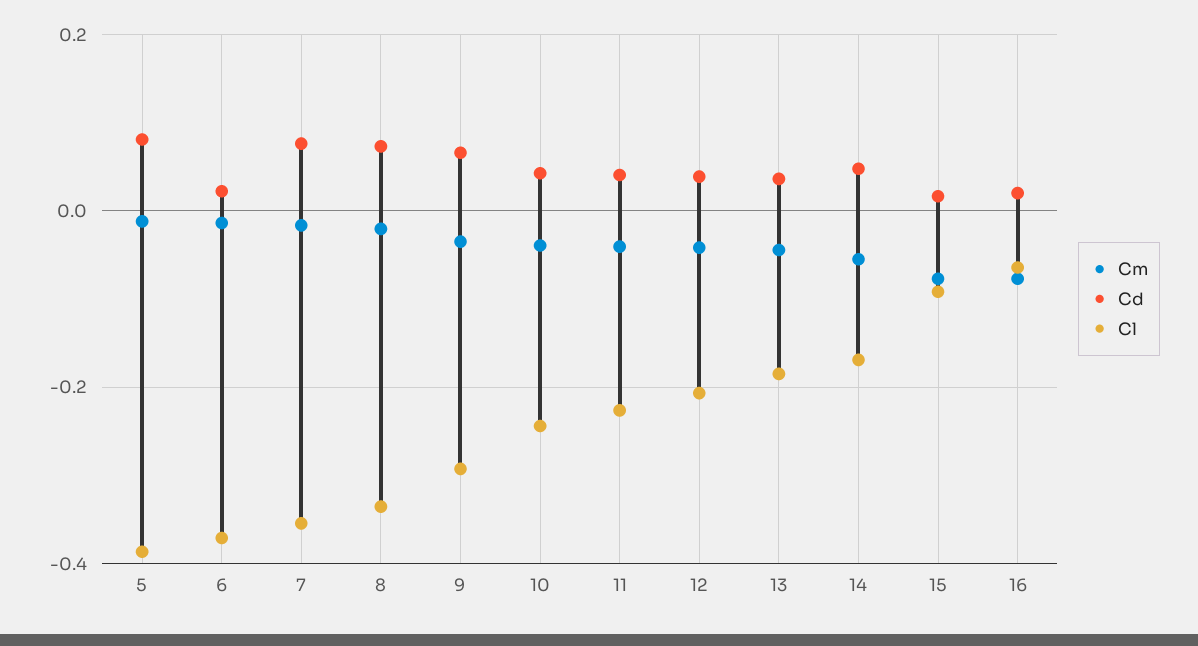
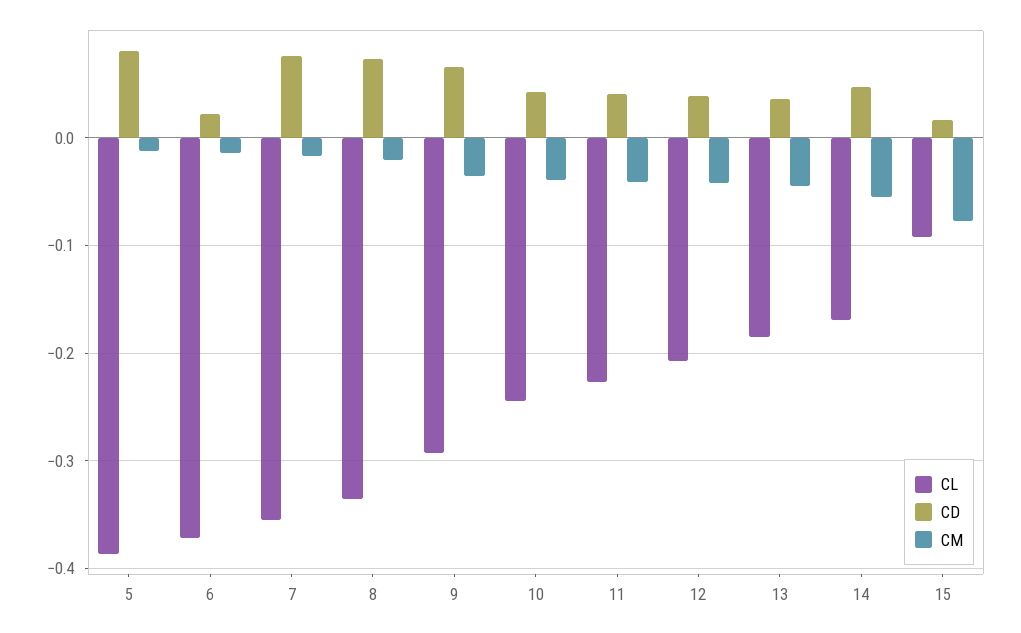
  {
    "Cm": {
      "5": -0.01,
      "6": -0.01,
      "7": -0.02,
      "8": -0.02,
      "9": -0.04,
      "10": -0.04,
      "11": -0.04,
      "12": -0.04,
      "13": -0.04,
      "14": -0.06,
-     "15": -0.08,
+     "15": -0.08
-     "16": -0.08
    },
    "Cd": {
      "5": 0.08,
      "6": 0.02,
      "7": 0.08,
      "8": 0.07,
      "9": 0.07,
      "10": 0.04,
      "11": 0.04,
      "12": 0.04,
      "13": 0.04,
      "14": 0.05,
-     "15": 0.02,
+     "15": 0.02
-     "16": 0.02
    },
    "Cl": {
      "5": -0.39,
      "6": -0.37,
      "7": -0.35,
      "8": -0.34,
      "9": -0.29,
      "10": -0.24,
      "11": -0.23,
      "12": -0.21,
      "13": -0.19,
      "14": -0.17,
-     "15": -0.09,
+     "15": -0.09
-     "16": -0.06
    }
  }

